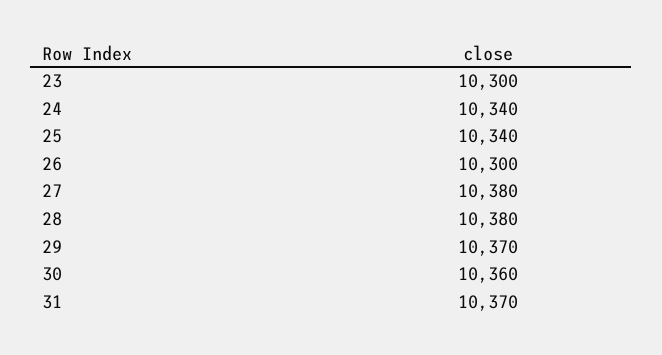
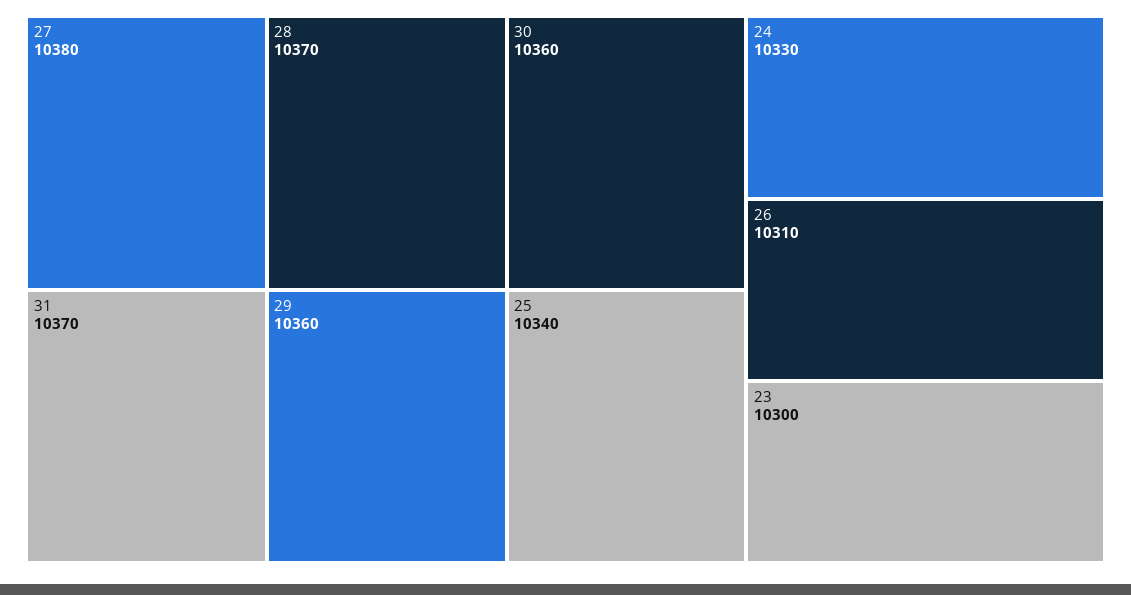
  {
    "23": 10300,
-   "24": 10340,
+   "24": 10330,
    "25": 10340,
-   "26": 10300,
+   "26": 10310,
    "27": 10380,
-   "28": 10380,
+   "28": 10370,
-   "29": 10370,
+   "29": 10360,
    "30": 10360,
    "31": 10370
  }

